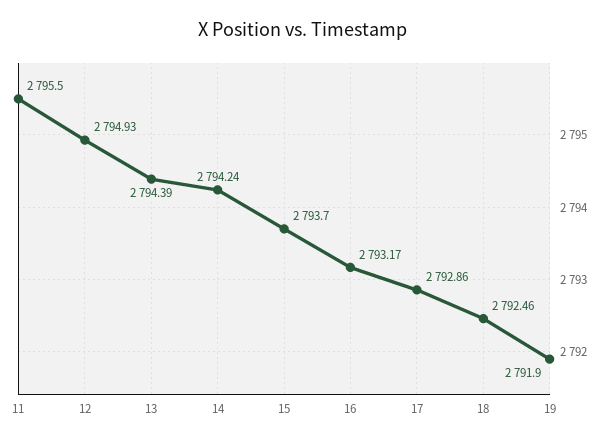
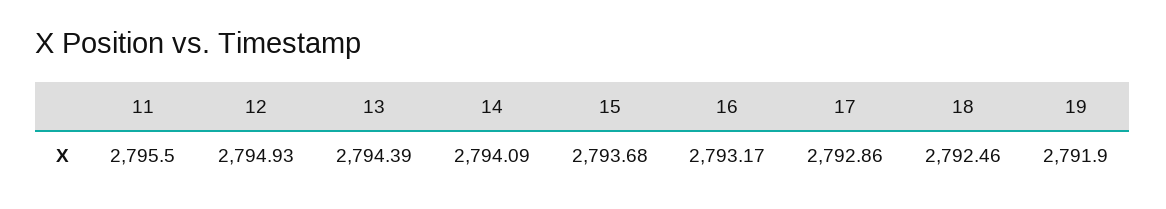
  {
    "11": 2795.5,
    "12": 2794.93,
    "13": 2794.39,
-   "14": 2794.24,
+   "14": 2794.09,
-   "15": 2793.7,
+   "15": 2793.68,
    "16": 2793.17,
    "17": 2792.86,
    "18": 2792.46,
    "19": 2791.9
  }

